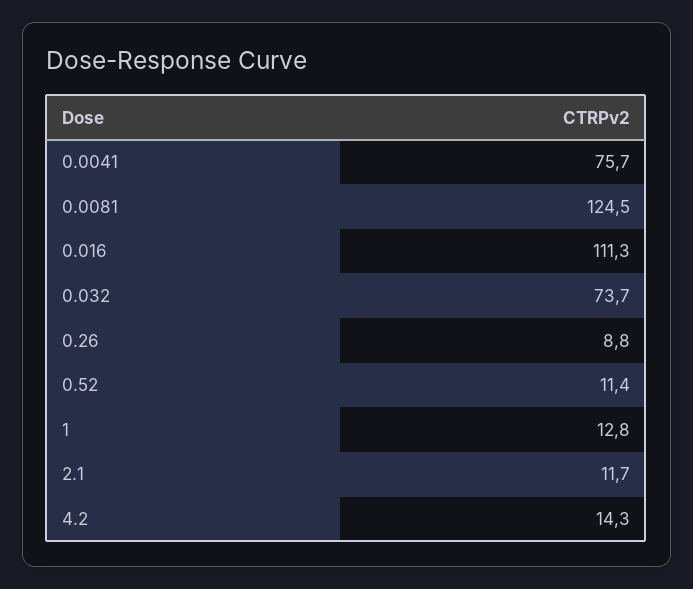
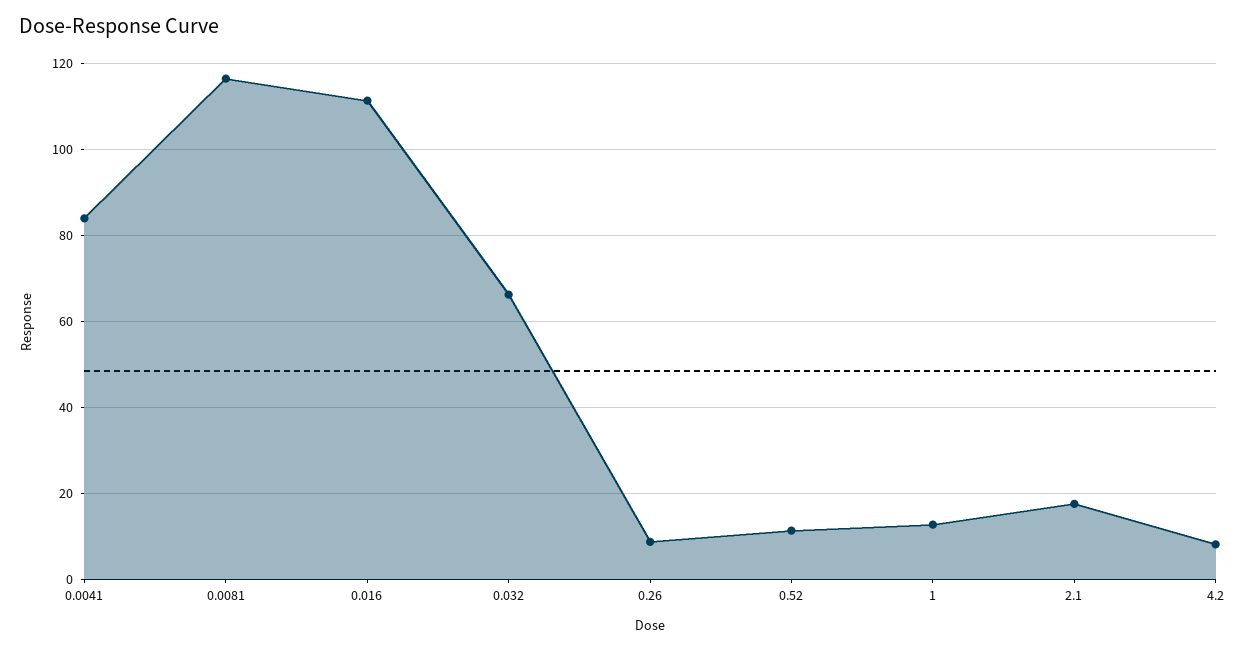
  {
-   "0.0041": 75.7,
+   "0.0041": 84,
-   "0.0081": 124.5,
+   "0.0081": 116,
    "0.016": 111.3,
-   "0.032": 73.7,
+   "0.032": 66,
    "0.26": 8.8,
    "0.52": 11.4,
    "1": 12.8,
-   "2.1": 11.7,
+   "2.1": 18,
-   "4.2": 14.3
+   "4.2": 8
  }

